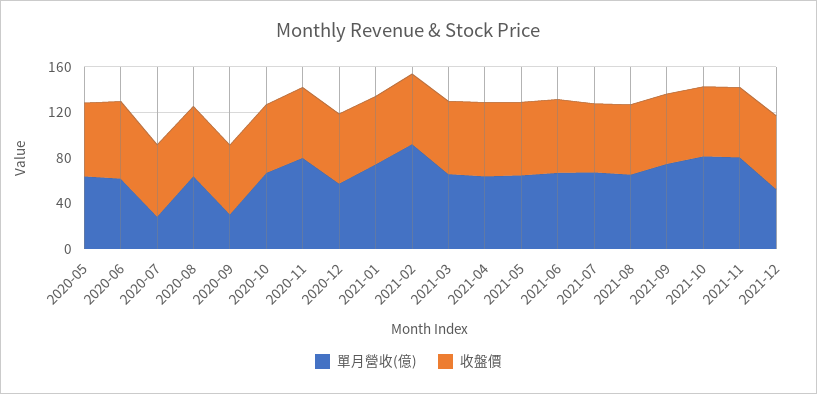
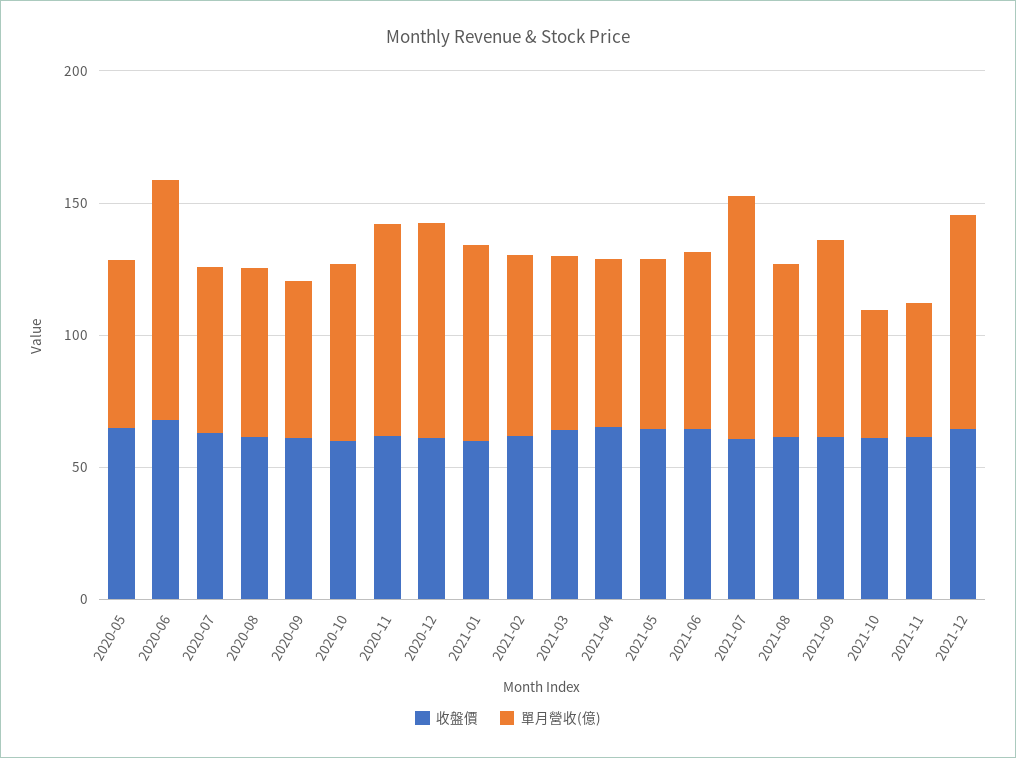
  {
    "單月營收(億)": {
      "2020-05": 60,
-     "2020-06": 60,
+     "2020-06": 90,
-     "2020-07": 30,
+     "2020-07": 60,
      "2020-08": 60,
-     "2020-09": 30,
+     "2020-09": 60,
      "2020-10": 70,
      "2020-11": 80,
-     "2020-12": 60,
+     "2020-12": 80,
      "2021-01": 70,
-     "2021-02": 90,
+     "2021-02": 70,
      "2021-03": 70,
      "2021-04": 60,
      "2021-05": 60,
      "2021-06": 70,
-     "2021-07": 70,
+     "2021-07": 90,
      "2021-08": 70,
      "2021-09": 70,
-     "2021-10": 80,
+     "2021-10": 50,
-     "2021-11": 80,
+     "2021-11": 50,
-     "2021-12": 50
+     "2021-12": 80
    },
    "收盤價": {
      "2020-05": 60,
      "2020-06": 70,
      "2020-07": 60,
      "2020-08": 60,
      "2020-09": 60,
      "2020-10": 60,
      "2020-11": 60,
      "2020-12": 60,
      "2021-01": 60,
      "2021-02": 60,
      "2021-03": 60,
      "2021-04": 70,
      "2021-05": 60,
      "2021-06": 60,
      "2021-07": 60,
      "2021-08": 60,
      "2021-09": 60,
      "2021-10": 60,
      "2021-11": 60,
      "2021-12": 60
    }
  }

